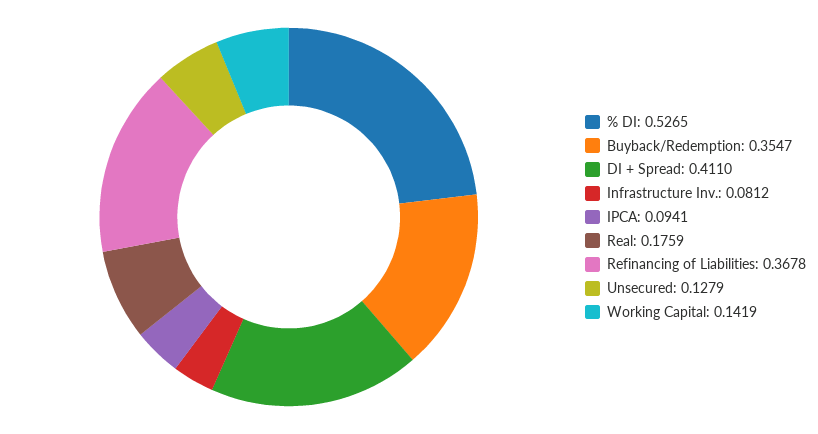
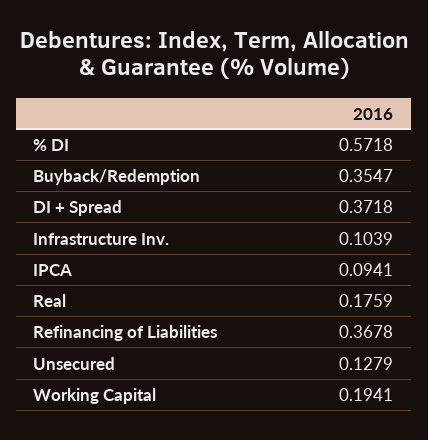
  {
-   "% DI": 0.5265,
+   "% DI": 0.5718,
    "Buyback/Redemption": 0.3547,
-   "DI + Spread": 0.411,
+   "DI + Spread": 0.3718,
-   "Infrastructure Inv.": 0.0812,
+   "Infrastructure Inv.": 0.1039,
    "IPCA": 0.0941,
    "Real": 0.1759,
    "Refinancing of Liabilities": 0.3678,
    "Unsecured": 0.1279,
-   "Working Capital": 0.1419
+   "Working Capital": 0.1941
  }

